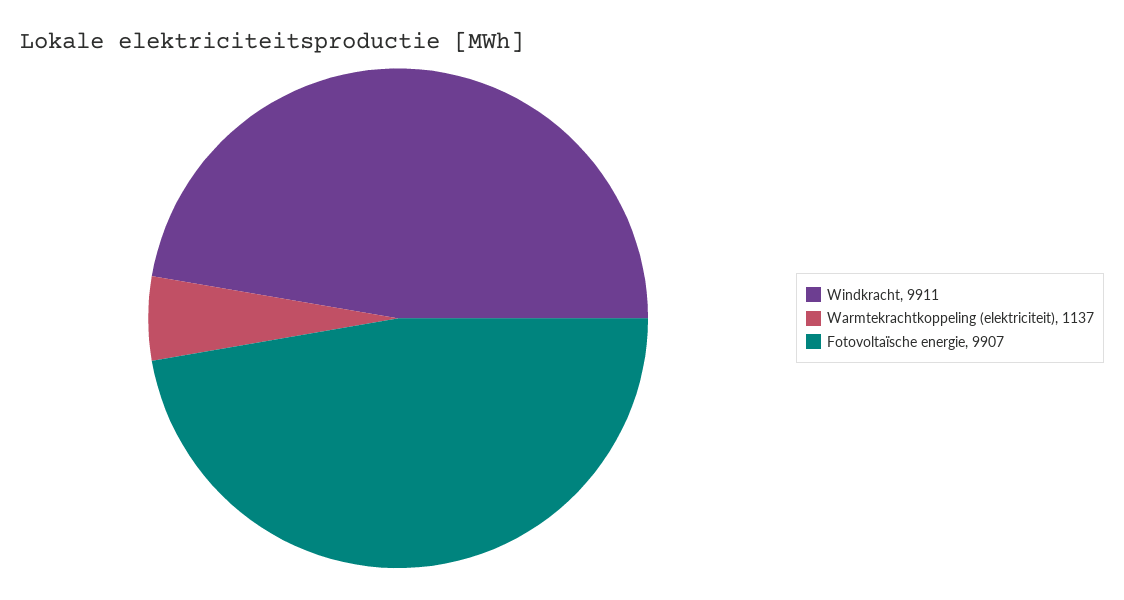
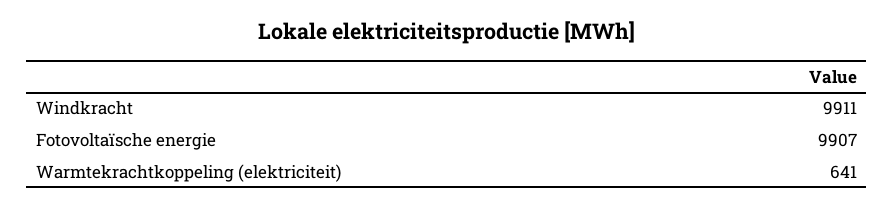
  {
    "Windkracht": 9911,
-   "Warmtekrachtkoppeling (elektriciteit)": 1137,
+   "Warmtekrachtkoppeling (elektriciteit)": 641,
    "Fotovoltaïsche energie": 9907
  }

